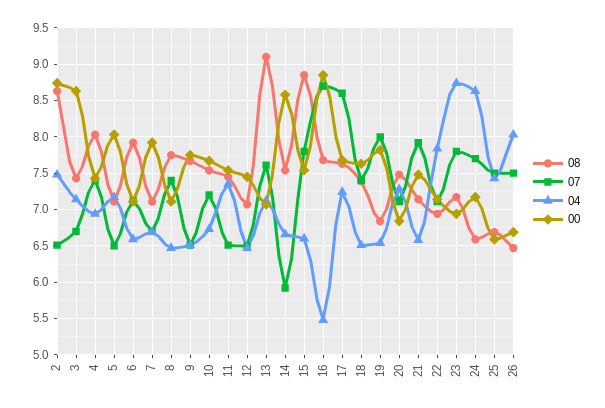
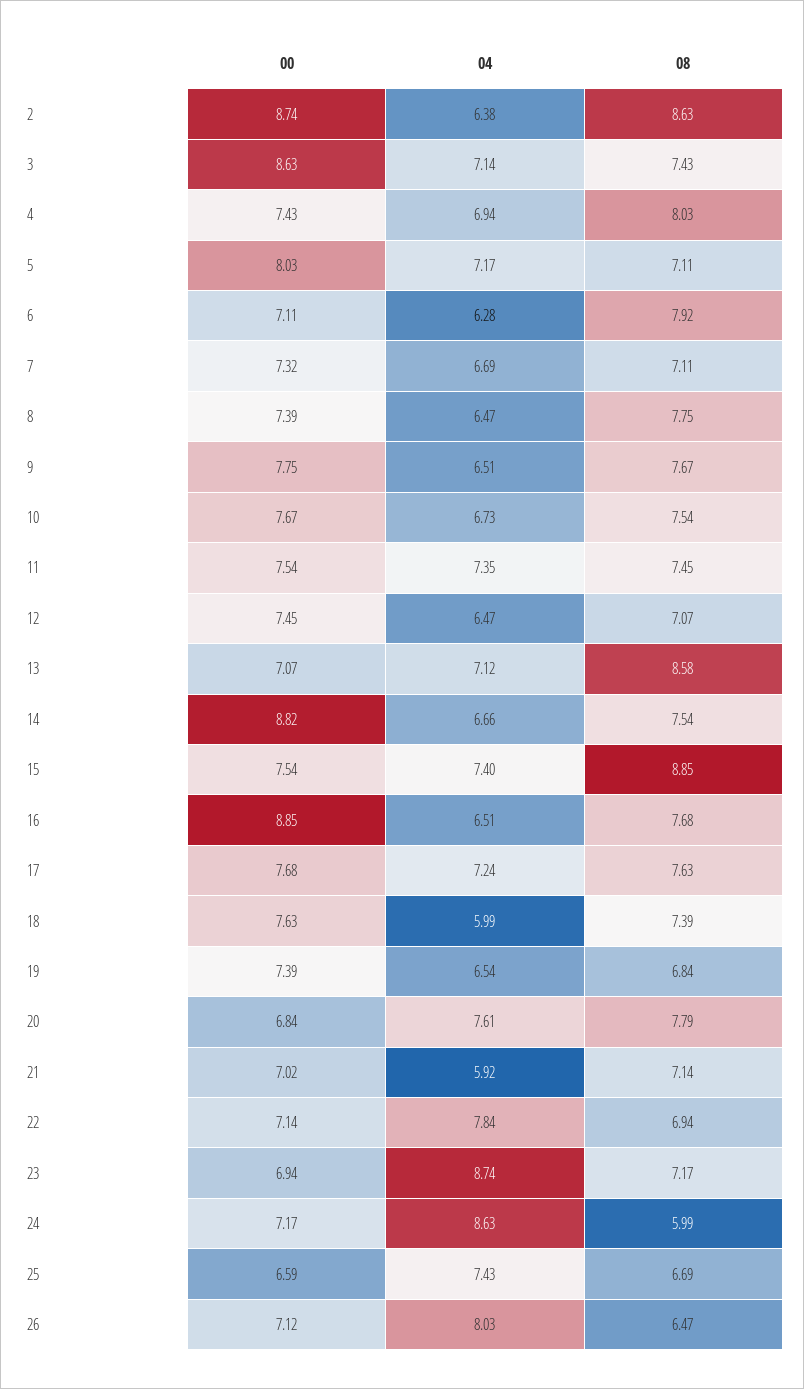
  {
    "08": {
      "2": 8.63,
      "3": 7.43,
      "4": 8.03,
      "5": 7.11,
      "6": 7.92,
      "7": 7.11,
      "8": 7.75,
      "9": 7.67,
      "10": 7.54,
      "11": 7.45,
      "12": 7.07,
-     "13": 9.1,
+     "13": 8.58,
      "14": 7.54,
      "15": 8.85,
      "16": 7.68,
      "17": 7.63,
      "18": 7.39,
      "19": 6.84,
-     "20": 7.5,
+     "20": 7.79,
      "21": 7.14,
      "22": 6.94,
      "23": 7.17,
-     "24": 6.6,
+     "24": 5.99,
      "25": 6.69,
      "26": 6.47
    },
-   "07": {
-     "2": 6.5,
-     "3": 6.7,
-     "4": 7.4,
-     "5": 6.5,
-     "6": 7.1,
-     "7": 6.7,
-     "8": 7.4,
-     "9": 6.5,
-     "10": 7.2,
-     "11": 6.5,
-     "12": 6.5,
-     "13": 7.6,
-     "14": 5.9,
-     "15": 7.8,
-     "16": 8.7,
-     "17": 8.6,
-     "18": 7.4,
-     "19": 8,
-     "20": 7.1,
-     "21": 7.9,
-     "22": 7.1,
-     "23": 7.8,
-     "24": 7.7,
-     "25": 7.5,
-     "26": 7.5
-   },
    "04": {
-     "2": 7.5,
+     "2": 6.38,
      "3": 7.14,
      "4": 6.94,
      "5": 7.17,
-     "6": 6.6,
+     "6": 6.28,
      "7": 6.69,
      "8": 6.47,
      "9": 6.51,
      "10": 6.73,
      "11": 7.35,
      "12": 6.47,
      "13": 7.12,
      "14": 6.66,
-     "15": 6.6,
+     "15": 7.4,
-     "16": 5.5,
+     "16": 6.51,
      "17": 7.24,
-     "18": 6.5,
+     "18": 5.99,
      "19": 6.54,
-     "20": 7.3,
+     "20": 7.61,
-     "21": 6.6,
+     "21": 5.92,
      "22": 7.84,
      "23": 8.74,
      "24": 8.63,
      "25": 7.43,
      "26": 8.03
    },
    "00": {
      "2": 8.74,
      "3": 8.63,
      "4": 7.43,
      "5": 8.03,
      "6": 7.11,
-     "7": 7.9,
+     "7": 7.32,
-     "8": 7.1,
+     "8": 7.39,
      "9": 7.75,
      "10": 7.67,
      "11": 7.54,
      "12": 7.45,
      "13": 7.07,
-     "14": 8.6,
+     "14": 8.82,
      "15": 7.54,
      "16": 8.85,
      "17": 7.68,
      "18": 7.63,
-     "19": 7.8,
+     "19": 7.39,
      "20": 6.84,
-     "21": 7.5,
+     "21": 7.02,
      "22": 7.14,
      "23": 6.94,
      "24": 7.17,
      "25": 6.59,
-     "26": 6.7
+     "26": 7.12
    }
  }

